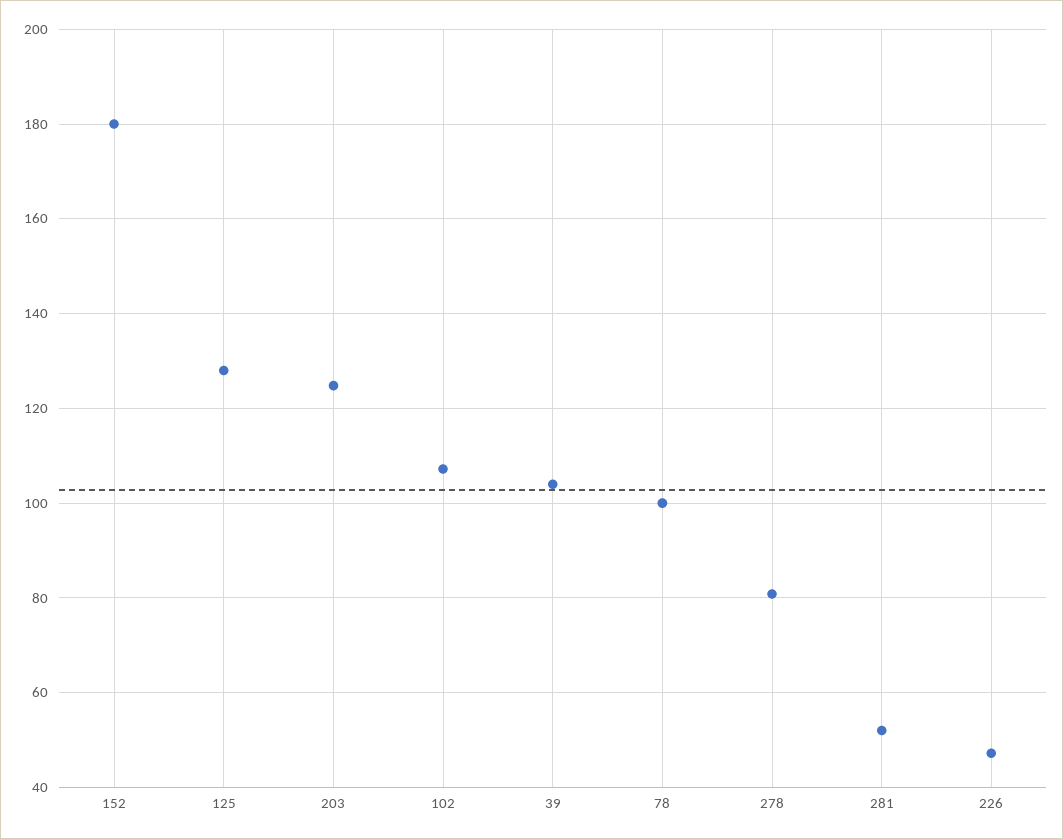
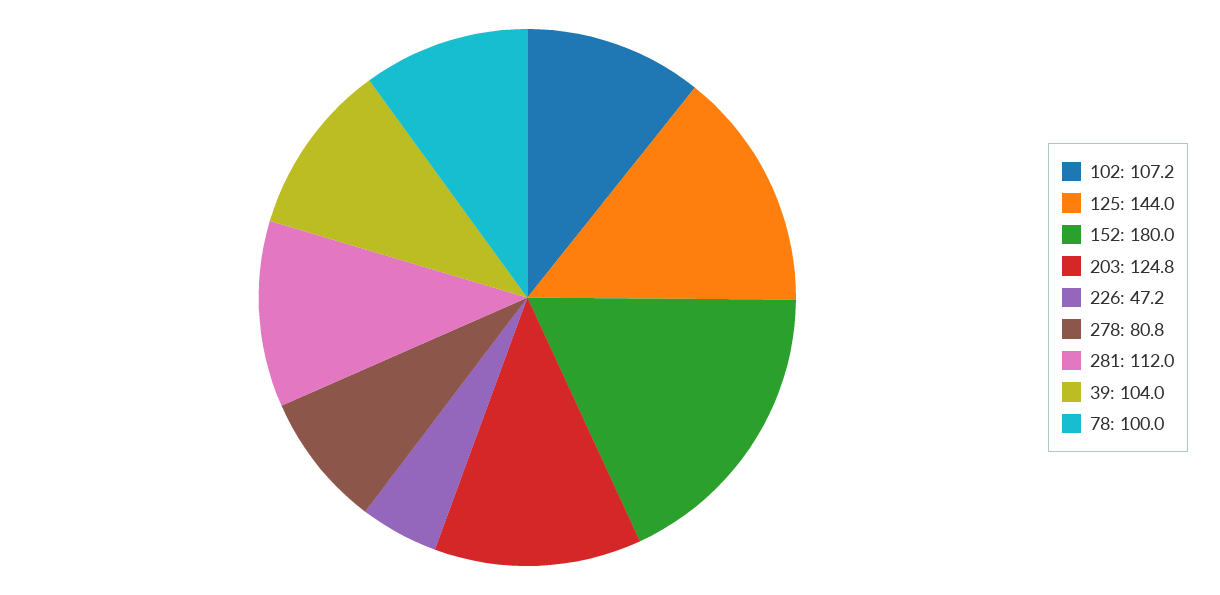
  {
    "152": 180,
-   "125": 128,
+   "125": 144,
    "203": 124.8,
    "102": 107.2,
    "39": 104,
    "78": 100,
    "278": 80.8,
-   "281": 52,
+   "281": 112,
    "226": 47.2
  }

